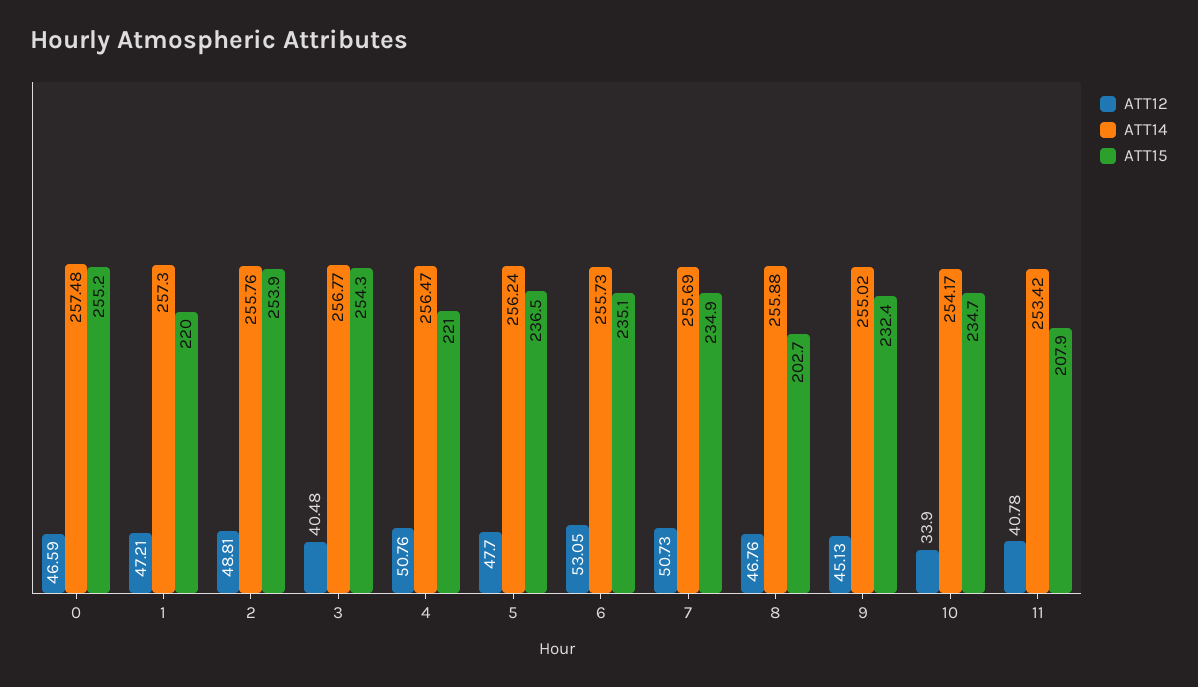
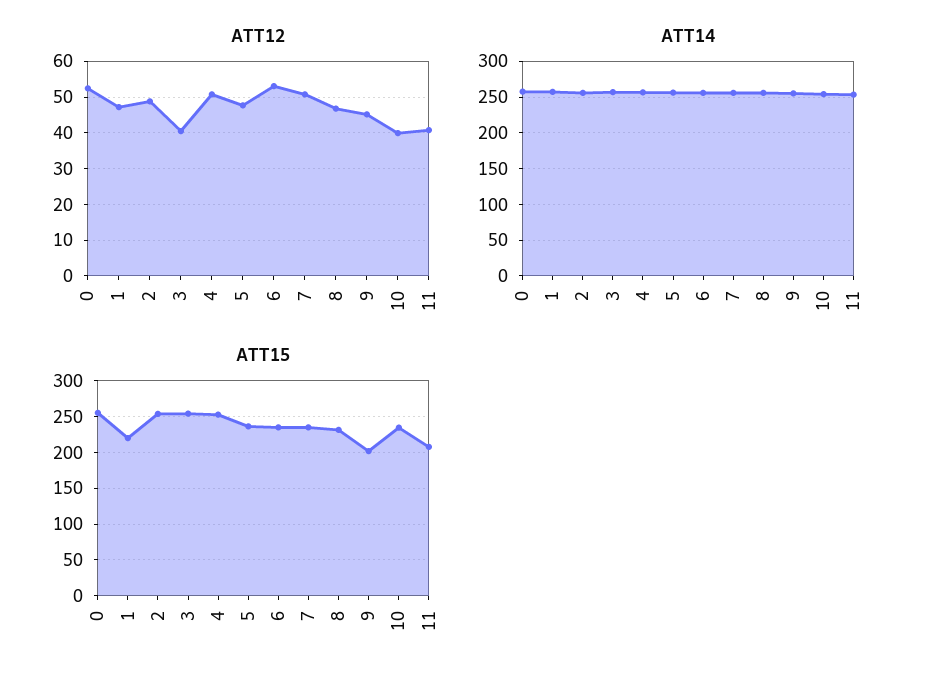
  {
    "ATT12": {
-     "0": 46.59,
+     "0": 52,
      "1": 47.21,
      "2": 48.81,
      "3": 40.48,
      "4": 50.76,
      "5": 47.7,
      "6": 53.05,
      "7": 50.73,
      "8": 46.76,
      "9": 45.13,
-     "10": 33.9,
+     "10": 40,
      "11": 40.78
    },
    "ATT14": {
      "0": 257.48,
      "1": 257.3,
      "2": 255.76,
      "3": 256.77,
      "4": 256.47,
      "5": 256.24,
      "6": 255.73,
      "7": 255.69,
      "8": 255.88,
      "9": 255.02,
      "10": 254.17,
      "11": 253.42
    },
    "ATT15": {
      "0": 255.2,
      "1": 220,
      "2": 253.9,
      "3": 254.3,
-     "4": 221,
+     "4": 250,
      "5": 236.5,
      "6": 235.1,
      "7": 234.9,
-     "8": 202.7,
+     "8": 230,
-     "9": 232.4,
+     "9": 200,
      "10": 234.7,
      "11": 207.9
    }
  }

